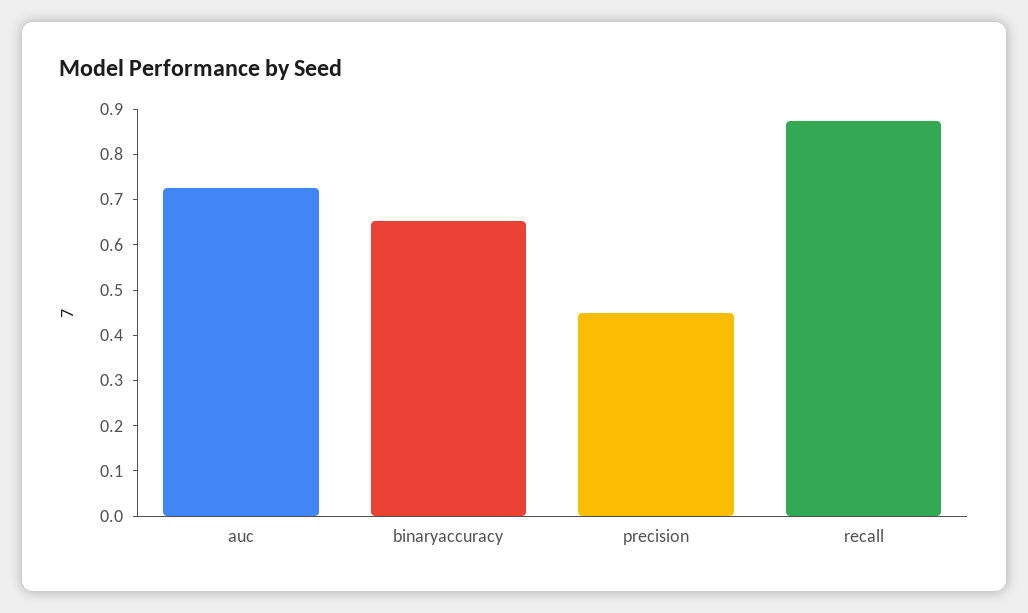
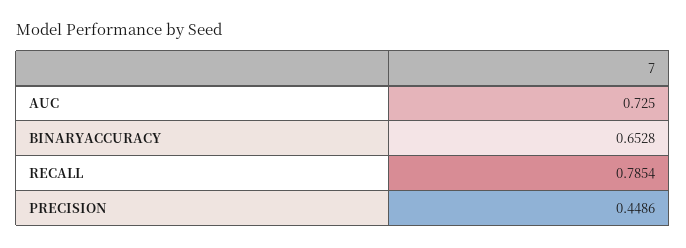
  {
    "auc": 0.725,
    "binaryaccuracy": 0.6528,
    "precision": 0.4486,
-   "recall": 0.88
+   "recall": 0.7854
  }

